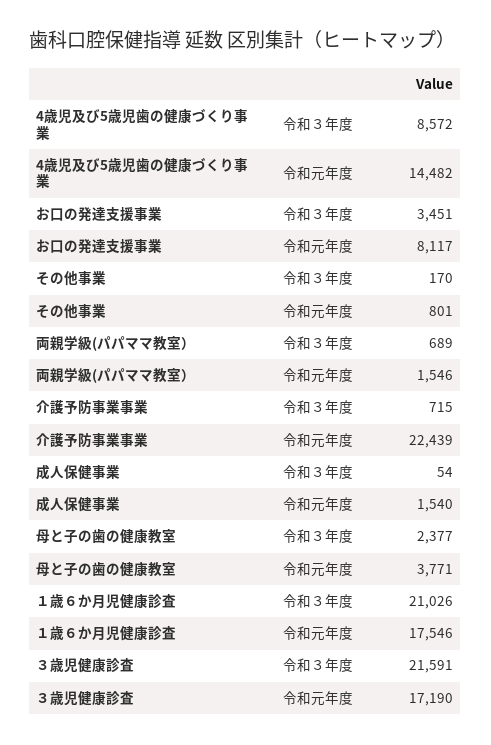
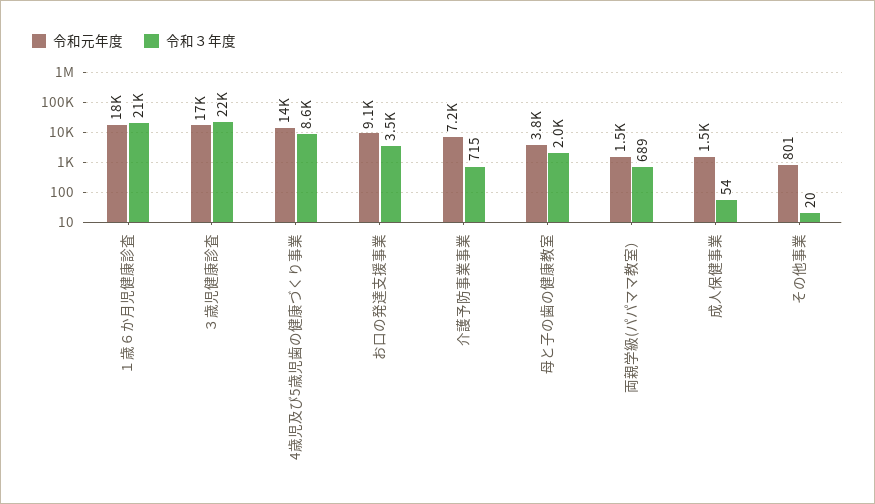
  {
    "令和３年度": {
      "4歳児及び5歳児歯の健康づくり事業": 8572,
      "お口の発達支援事業": 3451,
-     "その他事業": 170,
+     "その他事業": 20,
      "両親学級(パパママ教室）": 689,
      "介護予防事業事業": 715,
      "成人保健事業": 54,
-     "母と子の歯の健康教室": 2377,
+     "母と子の歯の健康教室": 2000,
      "１歳６か月児健康診査": 21026,
      "３歳児健康診査": 21591
    },
    "令和元年度": {
      "4歳児及び5歳児歯の健康づくり事業": 14482,
-     "お口の発達支援事業": 8117,
+     "お口の発達支援事業": 9100,
      "その他事業": 801,
      "両親学級(パパママ教室）": 1546,
-     "介護予防事業事業": 22439,
+     "介護予防事業事業": 7200,
      "成人保健事業": 1540,
      "母と子の歯の健康教室": 3771,
      "１歳６か月児健康診査": 17546,
      "３歳児健康診査": 17190
    }
  }

